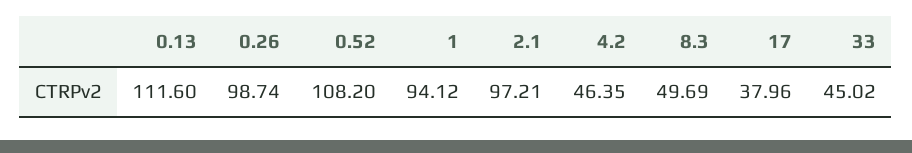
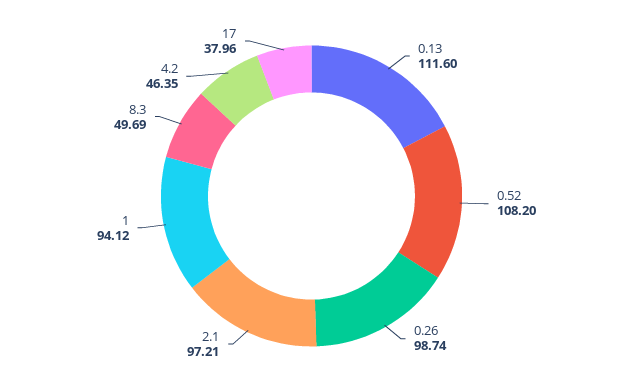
  {
    "0.13": 111.6,
    "0.26": 98.74,
    "0.52": 108.2,
    "1": 94.12,
    "2.1": 97.21,
    "4.2": 46.35,
    "8.3": 49.69,
-   "17": 37.96,
+   "17": 37.96
-   "33": 45.02
  }

